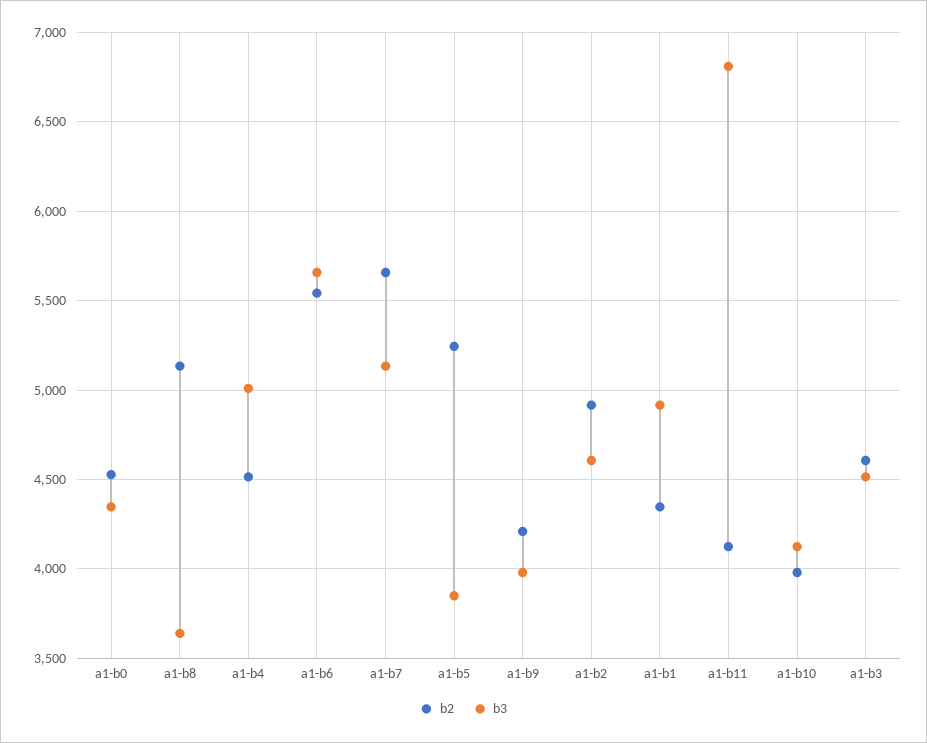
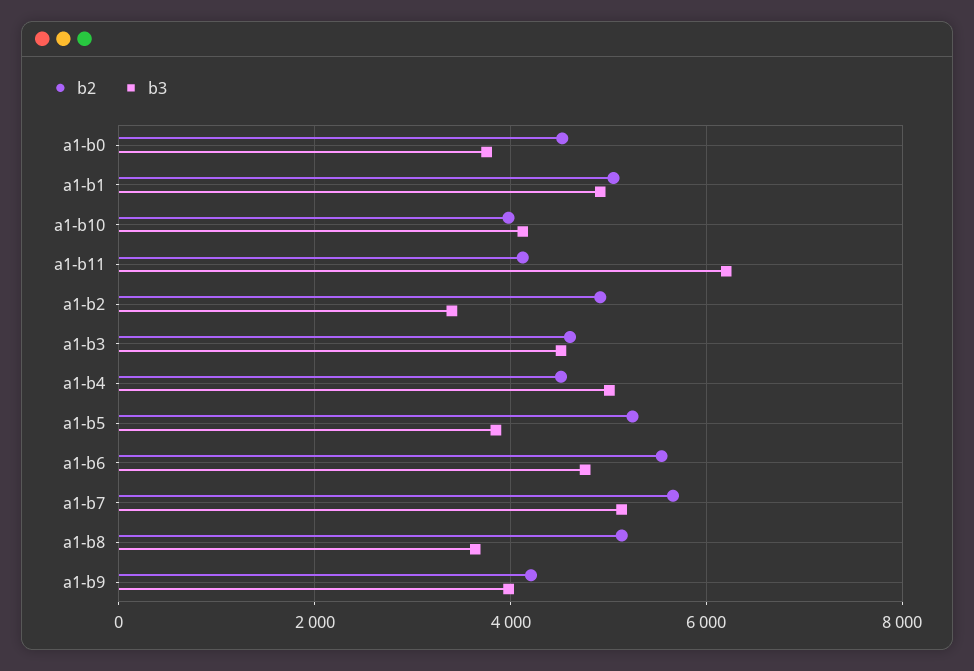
  {
    "b2": {
      "a1-b0": 4550,
      "a1-b8": 5150,
      "a1-b4": 4500,
      "a1-b6": 5550,
      "a1-b7": 5650,
      "a1-b5": 5250,
      "a1-b9": 4200,
      "a1-b2": 4900,
-     "a1-b1": 4350,
+     "a1-b1": 5000,
      "a1-b11": 4150,
      "a1-b10": 4000,
      "a1-b3": 4600
    },
    "b3": {
-     "a1-b0": 4350,
+     "a1-b0": 3800,
      "a1-b8": 3650,
      "a1-b4": 5000,
-     "a1-b6": 5650,
+     "a1-b6": 4800,
      "a1-b7": 5150,
      "a1-b5": 3850,
      "a1-b9": 4000,
-     "a1-b2": 4600,
+     "a1-b2": 3400,
      "a1-b1": 4900,
-     "a1-b11": 6800,
+     "a1-b11": 6200,
      "a1-b10": 4150,
      "a1-b3": 4500
    }
  }

